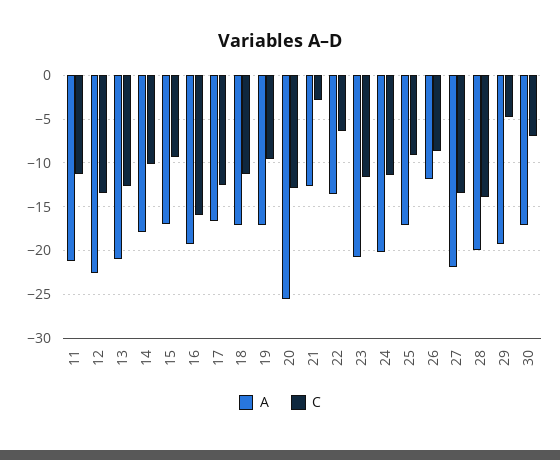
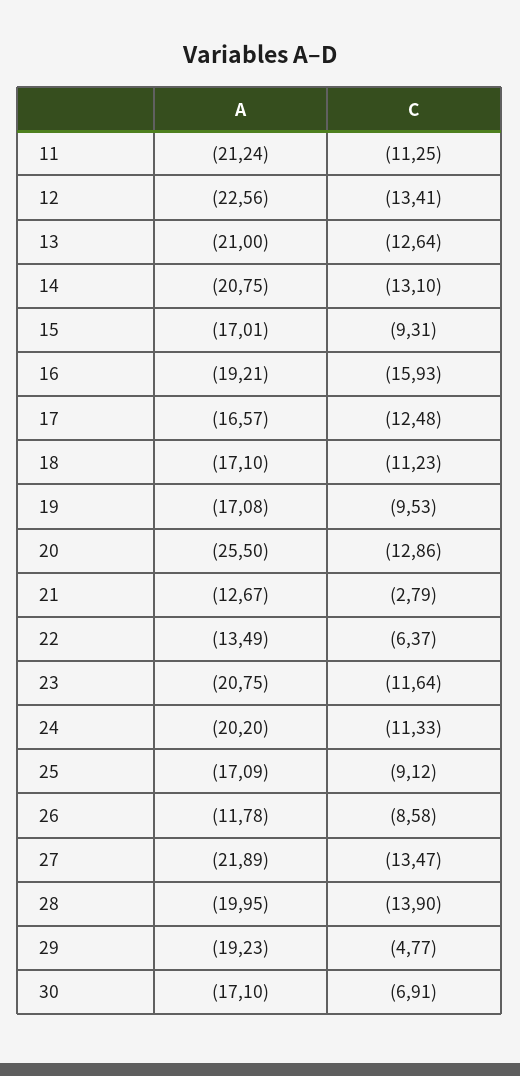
  {
    "A": {
      "11": -21.24,
      "12": -22.56,
      "13": -21,
-     "14": -18,
+     "14": -20.75,
      "15": -17.01,
      "16": -19.21,
      "17": -16.57,
      "18": -17.1,
      "19": -17.08,
      "20": -25.5,
      "21": -12.67,
      "22": -13.49,
      "23": -20.75,
      "24": -20.2,
      "25": -17.09,
      "26": -11.78,
      "27": -21.89,
      "28": -19.95,
      "29": -19.23,
      "30": -17.1
    },
    "C": {
      "11": -11.25,
      "12": -13.41,
      "13": -12.64,
-     "14": -10,
+     "14": -13.1,
      "15": -9.31,
      "16": -15.93,
      "17": -12.48,
      "18": -11.23,
      "19": -9.53,
      "20": -12.86,
      "21": -2.79,
      "22": -6.37,
      "23": -11.64,
      "24": -11.33,
      "25": -9.12,
      "26": -8.58,
      "27": -13.47,
      "28": -13.9,
      "29": -4.77,
      "30": -6.91
    }
  }

